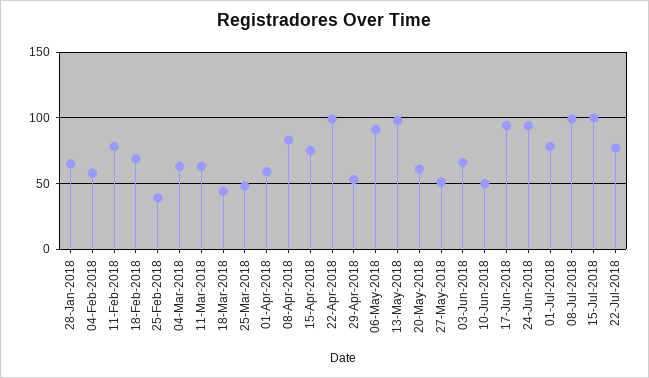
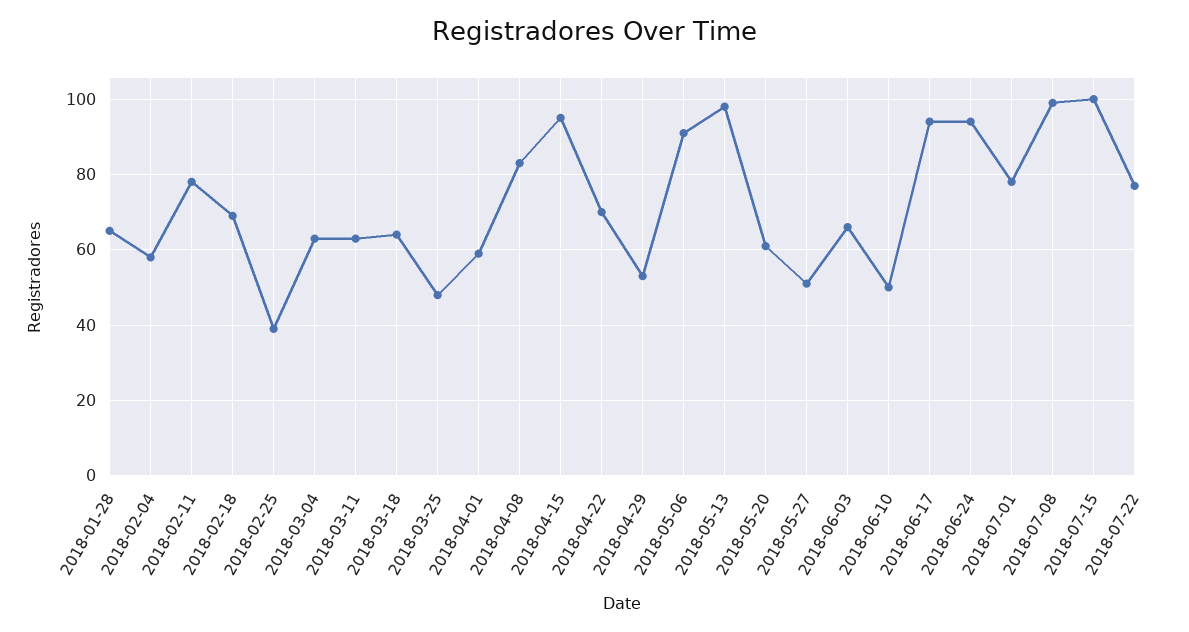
  {
    "28-Jan-2018": 65,
    "04-Feb-2018": 60,
    "11-Feb-2018": 80,
    "18-Feb-2018": 70,
    "25-Feb-2018": 40,
    "04-Mar-2018": 65,
    "11-Mar-2018": 65,
-   "18-Mar-2018": 45,
+   "18-Mar-2018": 65,
    "25-Mar-2018": 50,
    "01-Apr-2018": 60,
    "08-Apr-2018": 85,
-   "15-Apr-2018": 75,
+   "15-Apr-2018": 95,
-   "22-Apr-2018": 100,
+   "22-Apr-2018": 70,
    "29-Apr-2018": 55,
    "06-May-2018": 90,
    "13-May-2018": 100,
    "20-May-2018": 60,
    "27-May-2018": 50,
    "03-Jun-2018": 65,
    "10-Jun-2018": 50,
    "17-Jun-2018": 95,
    "24-Jun-2018": 95,
    "01-Jul-2018": 80,
    "08-Jul-2018": 100,
    "15-Jul-2018": 100,
    "22-Jul-2018": 75
  }

